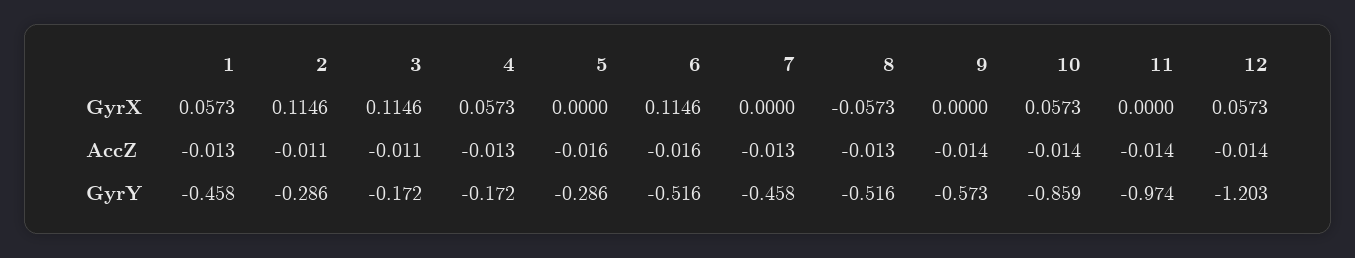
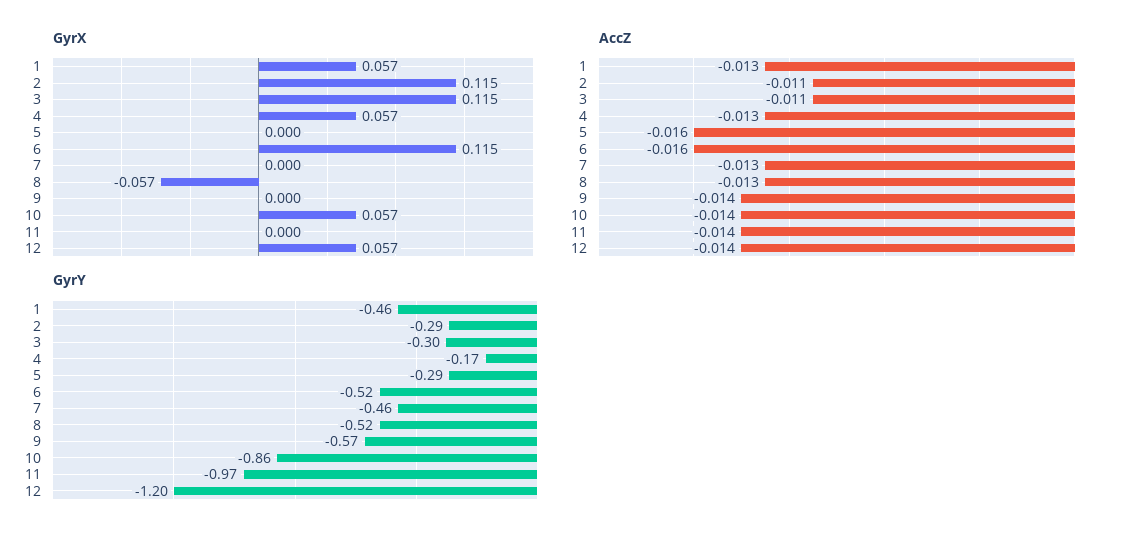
  {
    "GyrX": {
      "1": 0.0573,
      "2": 0.1146,
      "3": 0.1146,
      "4": 0.0573,
      "5": 0,
      "6": 0.1146,
      "7": 0,
      "8": -0.0573,
      "9": 0,
      "10": 0.0573,
      "11": 0,
      "12": 0.0573
    },
    "AccZ": {
      "1": -0.013,
      "2": -0.011,
      "3": -0.011,
      "4": -0.013,
      "5": -0.016,
      "6": -0.016,
      "7": -0.013,
      "8": -0.013,
      "9": -0.014,
      "10": -0.014,
      "11": -0.014,
      "12": -0.014
    },
    "GyrY": {
      "1": -0.458,
      "2": -0.286,
-     "3": -0.172,
+     "3": -0.3,
      "4": -0.172,
      "5": -0.286,
      "6": -0.516,
      "7": -0.458,
      "8": -0.516,
      "9": -0.573,
      "10": -0.859,
      "11": -0.974,
      "12": -1.203
    }
  }

